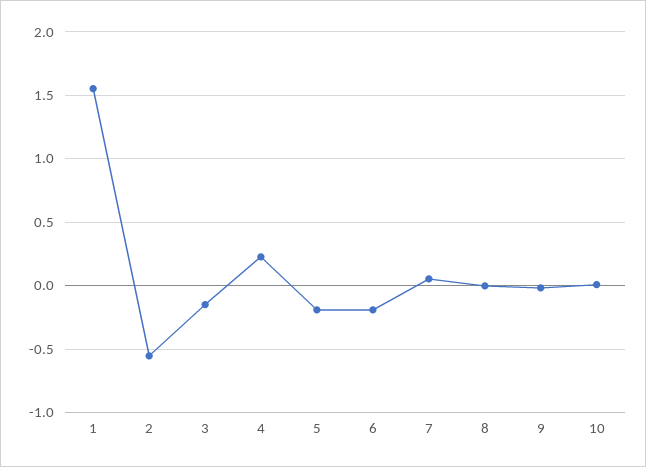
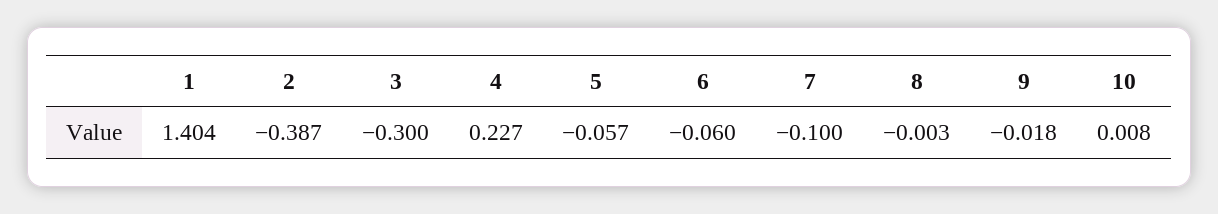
  {
-   "1": 1.55,
+   "1": 1.404,
-   "2": -0.55,
+   "2": -0.387,
-   "3": -0.15,
+   "3": -0.3,
    "4": 0.227,
-   "5": -0.2,
+   "5": -0.057,
-   "6": -0.2,
+   "6": -0.06,
-   "7": 0.05,
+   "7": -0.1,
    "8": -0.003,
    "9": -0.018,
    "10": 0.008
  }

